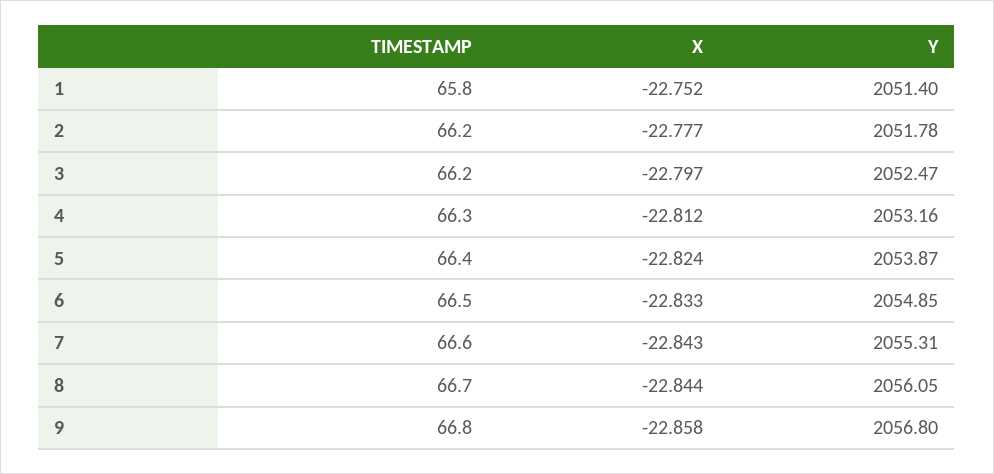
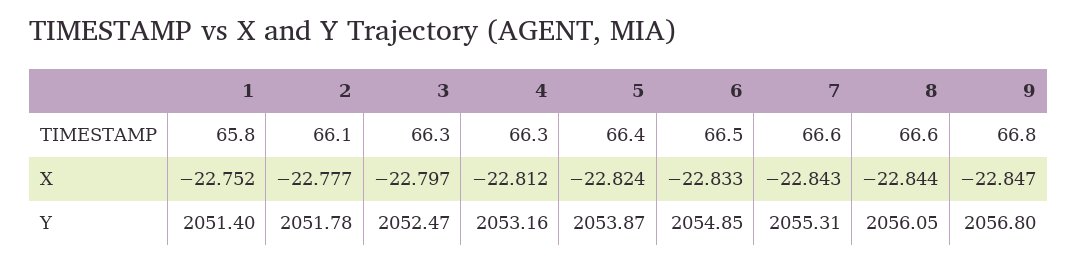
  {
    "TIMESTAMP": {
      "1": 65.8,
-     "2": 66.2,
+     "2": 66.1,
-     "3": 66.2,
+     "3": 66.3,
      "4": 66.3,
      "5": 66.4,
      "6": 66.5,
      "7": 66.6,
-     "8": 66.7,
+     "8": 66.6,
      "9": 66.8
    },
    "X": {
      "1": -22.752,
      "2": -22.777,
      "3": -22.797,
      "4": -22.812,
      "5": -22.824,
      "6": -22.833,
      "7": -22.843,
      "8": -22.844,
-     "9": -22.858
+     "9": -22.847
    },
    "Y": {
      "1": 2051.4,
      "2": 2051.78,
      "3": 2052.47,
      "4": 2053.16,
      "5": 2053.87,
      "6": 2054.85,
      "7": 2055.31,
      "8": 2056.05,
      "9": 2056.8
    }
  }

